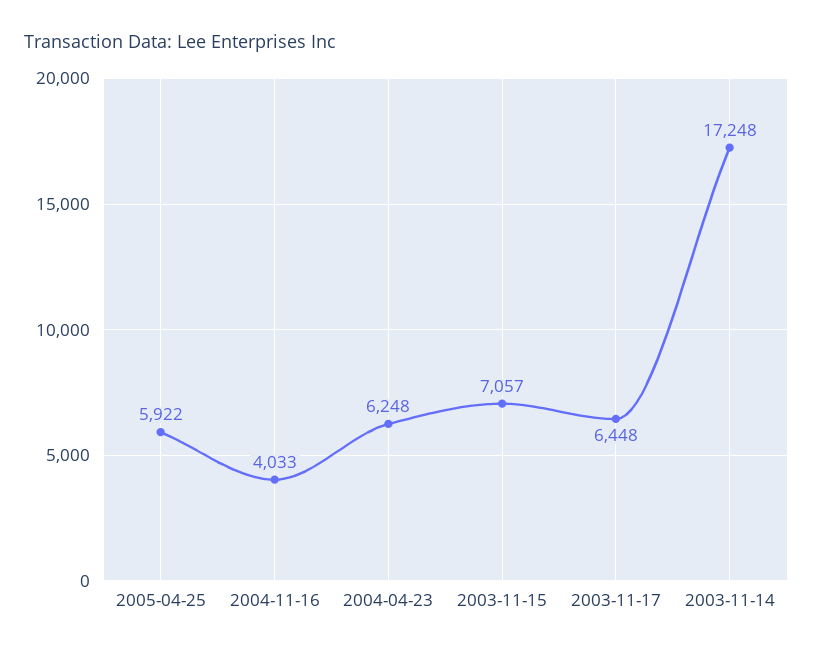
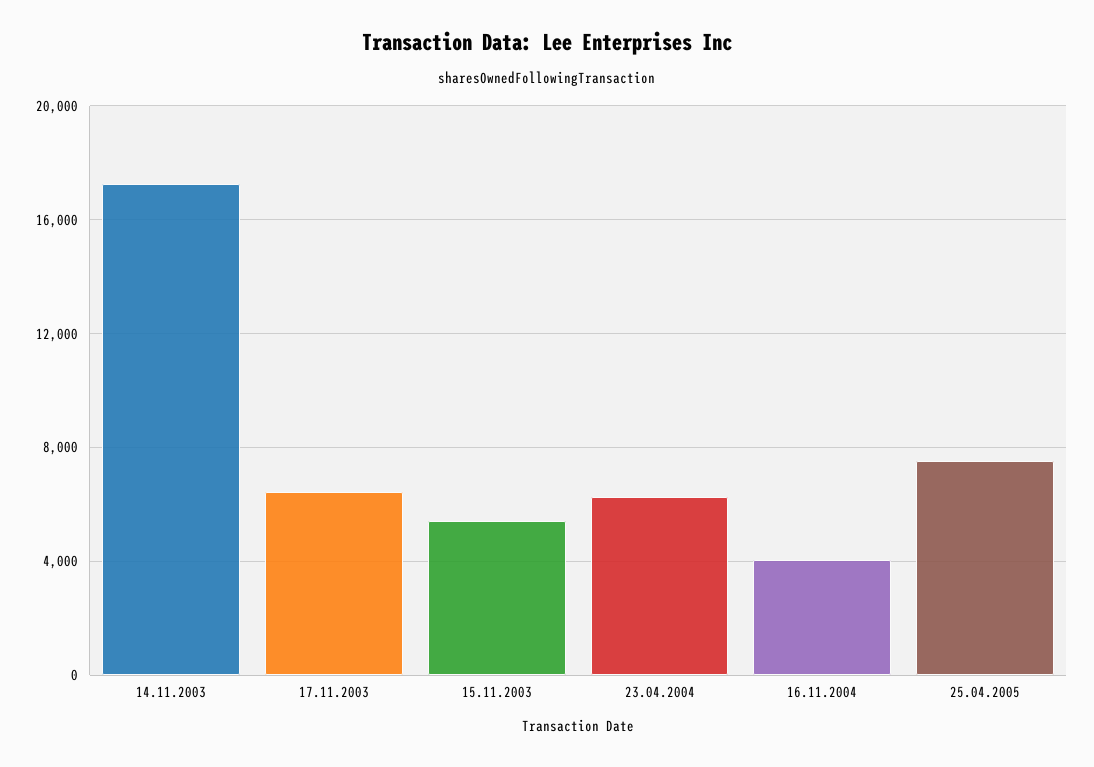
  {
-   "2005-04-25": 5922,
+   "2005-04-25": 7500,
    "2004-11-16": 4033,
    "2004-04-23": 6248,
-   "2003-11-15": 7057,
+   "2003-11-15": 5500,
    "2003-11-17": 6448,
    "2003-11-14": 17248
  }

